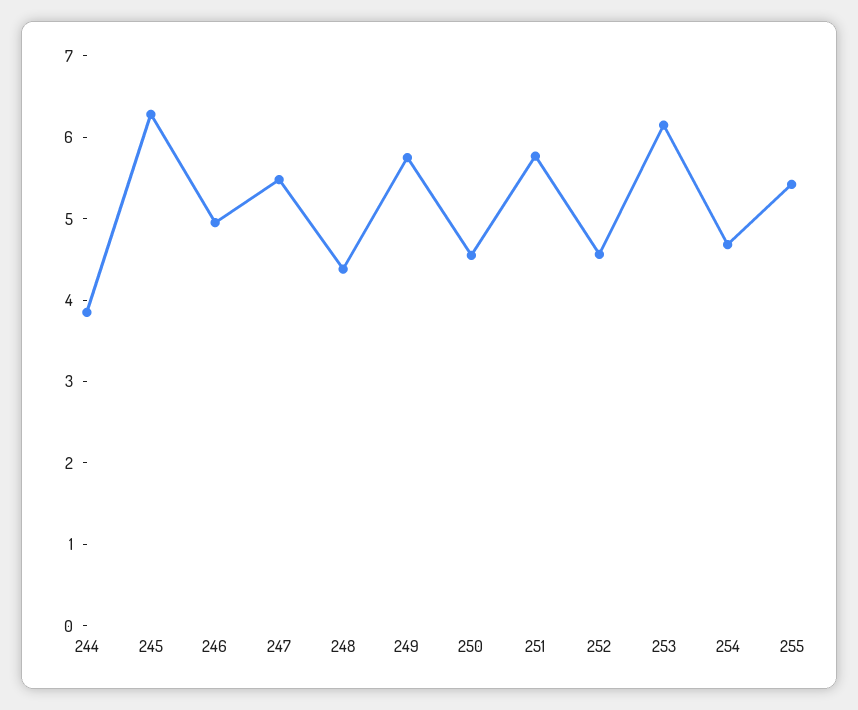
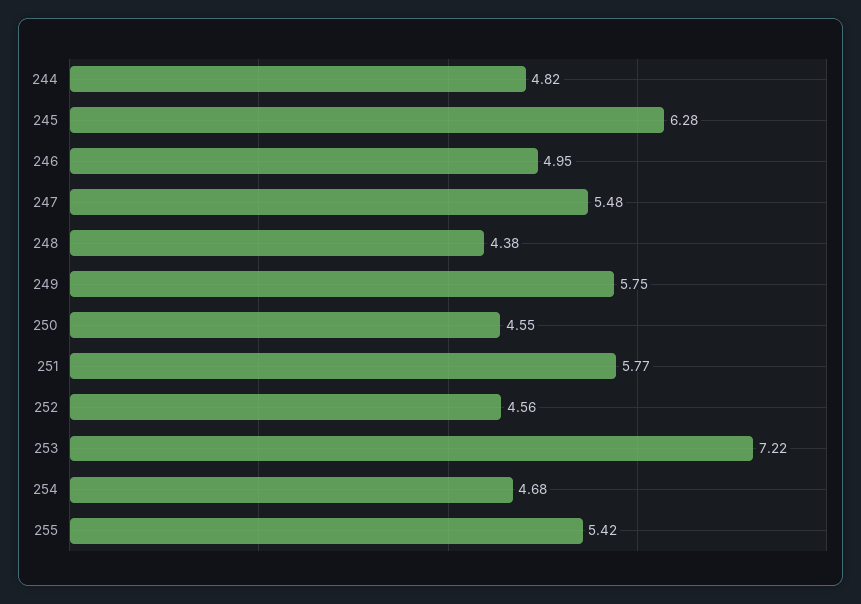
  {
-   "244": 3.8,
+   "244": 4.82,
    "245": 6.28,
    "246": 4.95,
    "247": 5.48,
    "248": 4.38,
    "249": 5.75,
    "250": 4.55,
    "251": 5.77,
    "252": 4.56,
-   "253": 6.2,
+   "253": 7.22,
    "254": 4.68,
    "255": 5.42
  }

